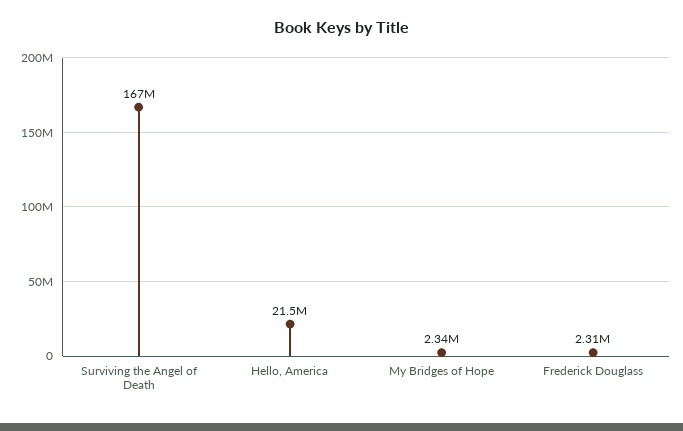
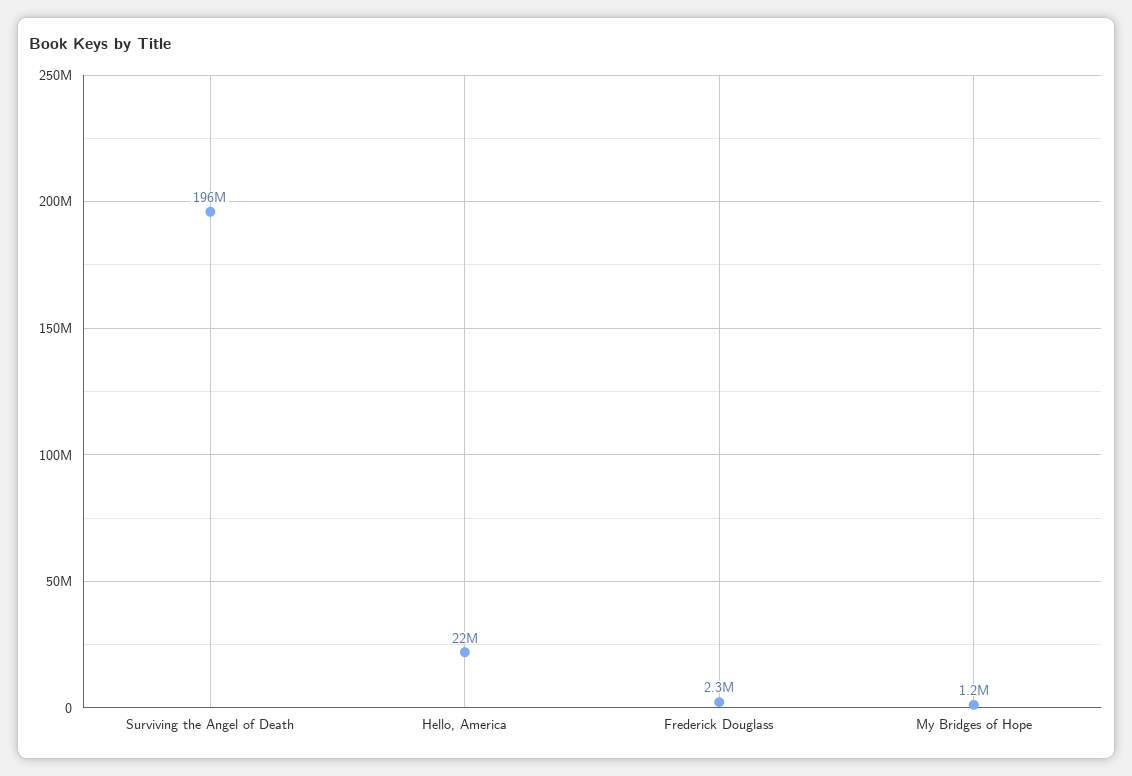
  {
-   "Surviving the Angel of Death": 167000000,
+   "Surviving the Angel of Death": 196000000,
    "Hello, America": 21500000,
-   "My Bridges of Hope": 2340000,
+   "My Bridges of Hope": 1200000,
    "Frederick Douglass": 2310000
  }

